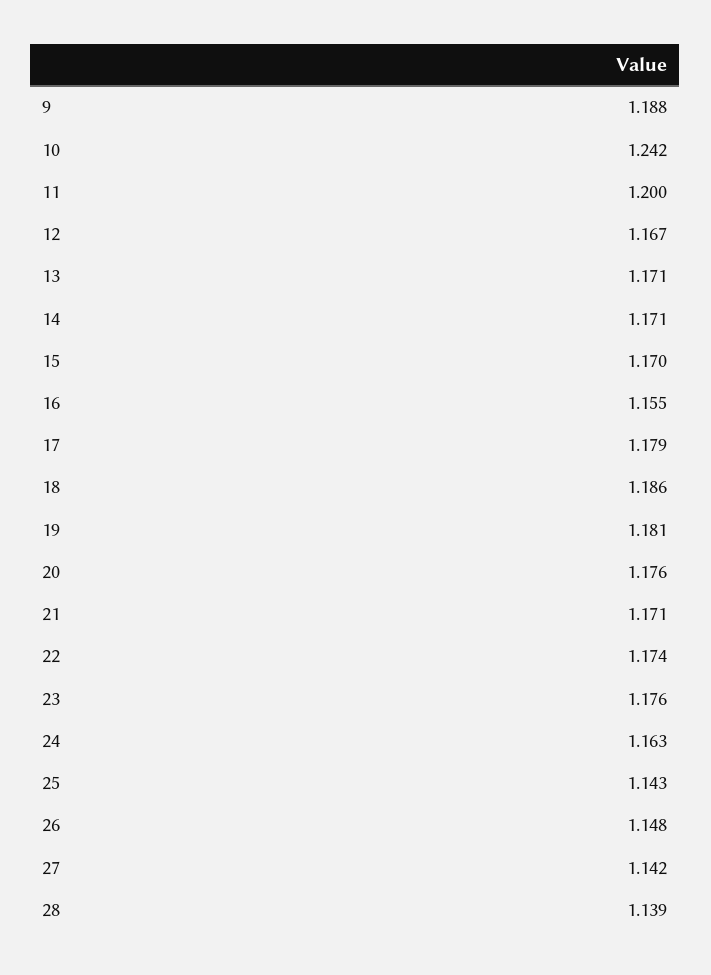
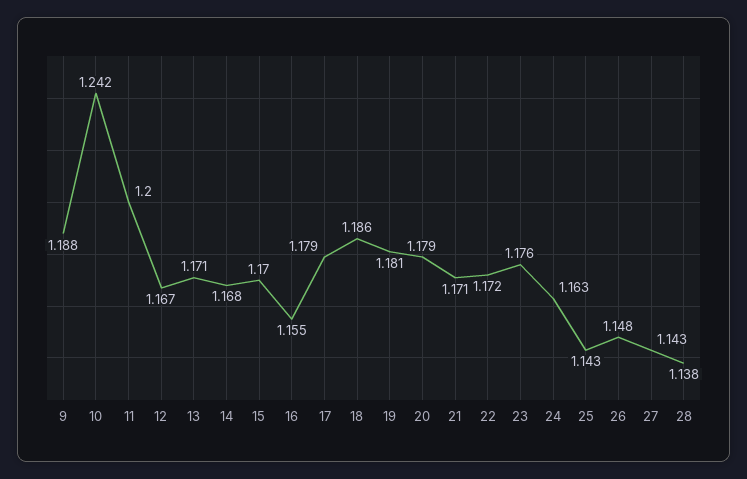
  {
    "9": 1.188,
    "10": 1.242,
    "11": 1.2,
    "12": 1.167,
    "13": 1.171,
-   "14": 1.171,
+   "14": 1.168,
    "15": 1.17,
    "16": 1.155,
    "17": 1.179,
    "18": 1.186,
    "19": 1.181,
-   "20": 1.176,
+   "20": 1.179,
    "21": 1.171,
-   "22": 1.174,
+   "22": 1.172,
    "23": 1.176,
    "24": 1.163,
    "25": 1.143,
    "26": 1.148,
-   "27": 1.142,
+   "27": 1.143,
-   "28": 1.139
+   "28": 1.138
  }

